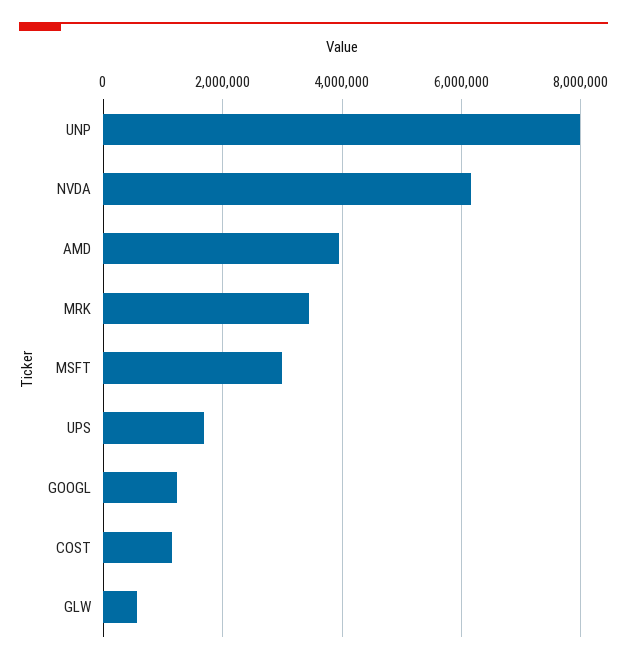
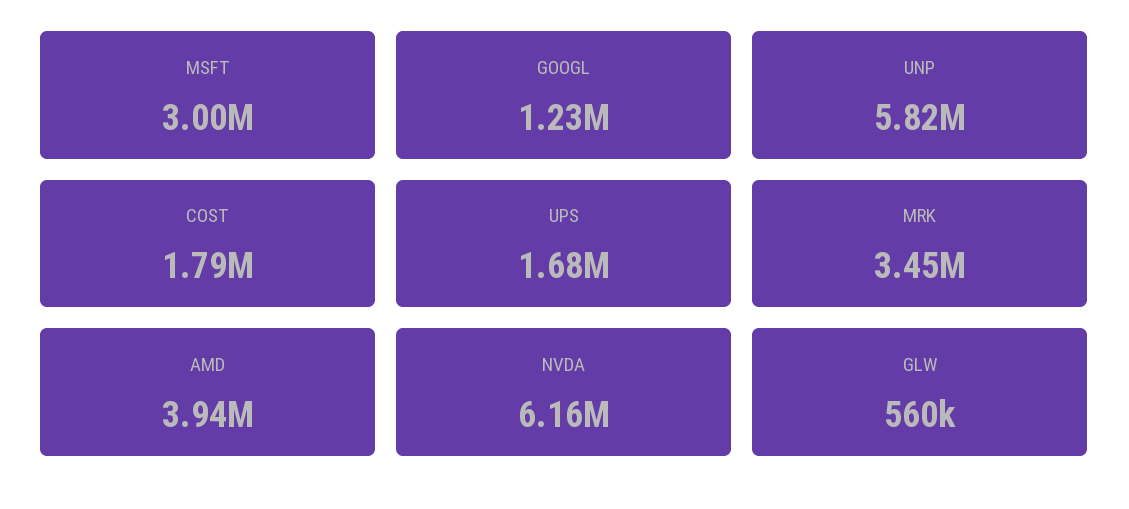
  {
-   "UNP": 8000000,
+   "UNP": 5820000,
    "NVDA": 6160000,
    "AMD": 3940000,
    "MRK": 3450000,
    "MSFT": 3000000,
    "UPS": 1680000,
    "GOOGL": 1230000,
-   "COST": 1200000,
+   "COST": 1790000,
    "GLW": 560000
  }

